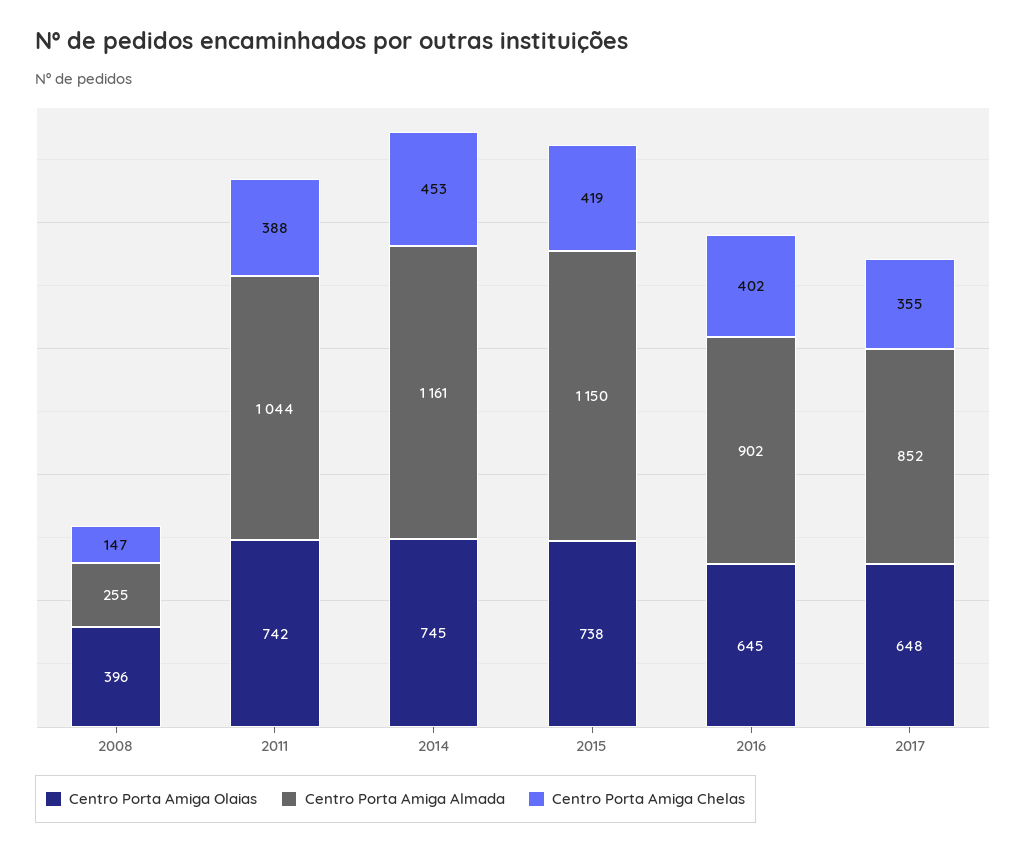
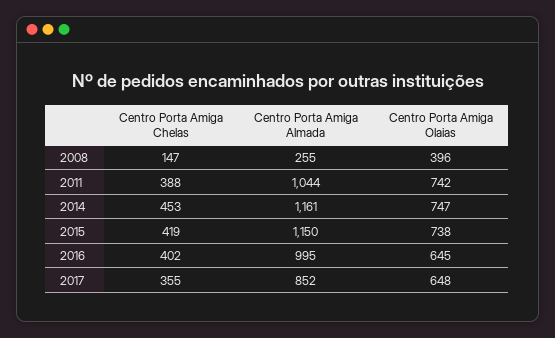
  {
    "Centro Porta Amiga Olaias": {
      "2008": 396,
      "2011": 742,
-     "2014": 745,
+     "2014": 747,
      "2015": 738,
      "2016": 645,
      "2017": 648
    },
    "Centro Porta Amiga Almada": {
      "2008": 255,
      "2011": 1044,
      "2014": 1161,
      "2015": 1150,
-     "2016": 902,
+     "2016": 995,
      "2017": 852
    },
    "Centro Porta Amiga Chelas": {
      "2008": 147,
      "2011": 388,
      "2014": 453,
      "2015": 419,
      "2016": 402,
      "2017": 355
    }
  }

